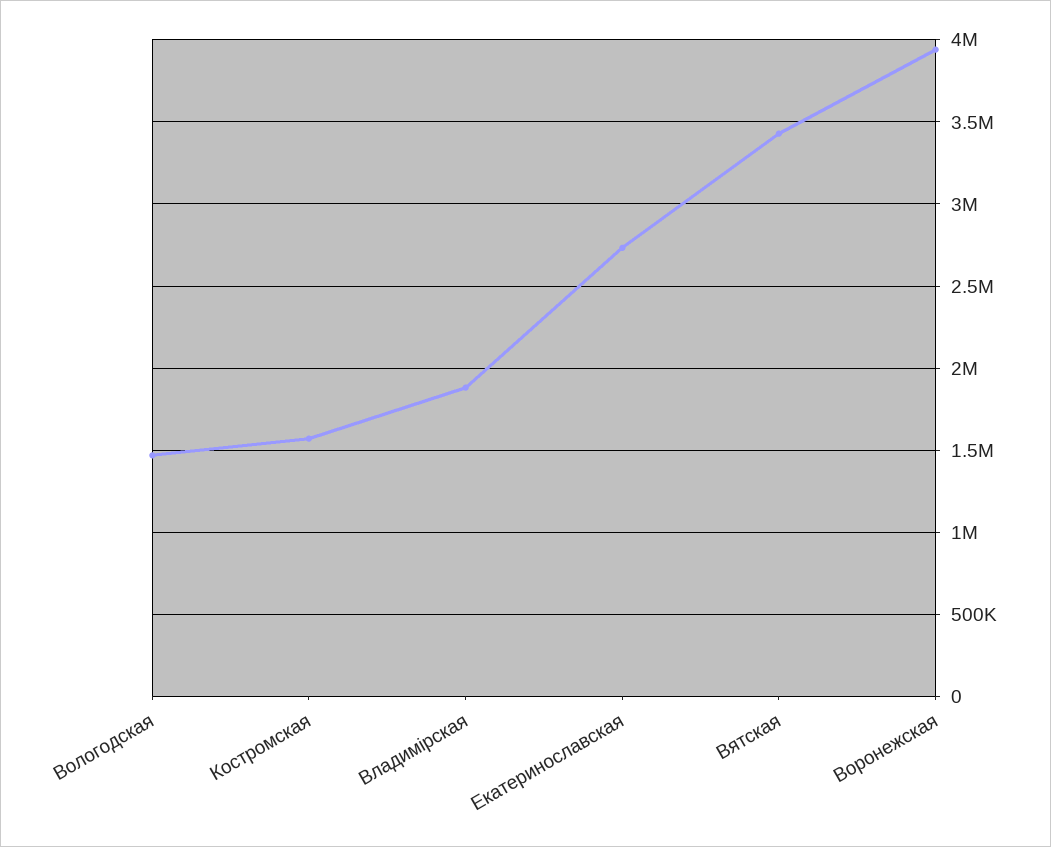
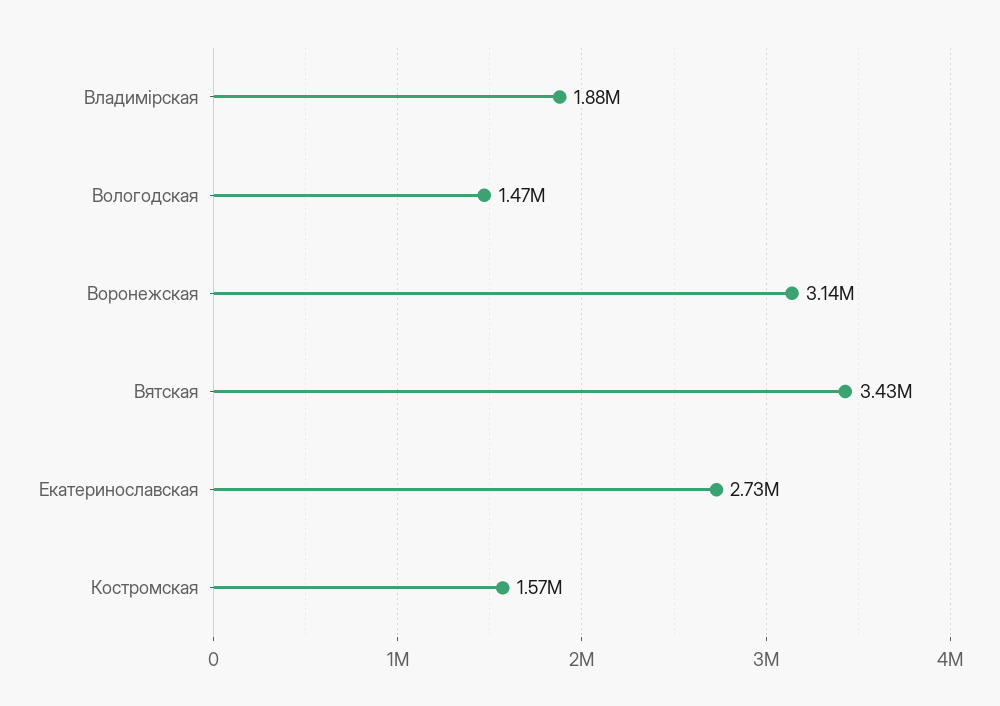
  {
    "Вологодская": 1470000,
    "Костромская": 1570000,
    "Владимірская": 1880000,
    "Екатеринославская": 2730000,
    "Вятская": 3430000,
-   "Воронежская": 3950000
+   "Воронежская": 3140000
  }

